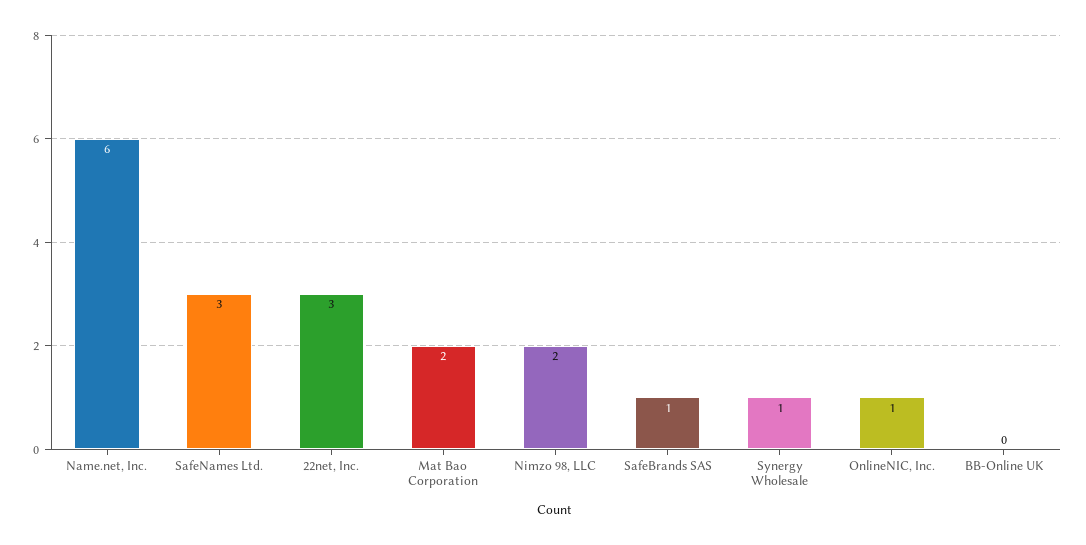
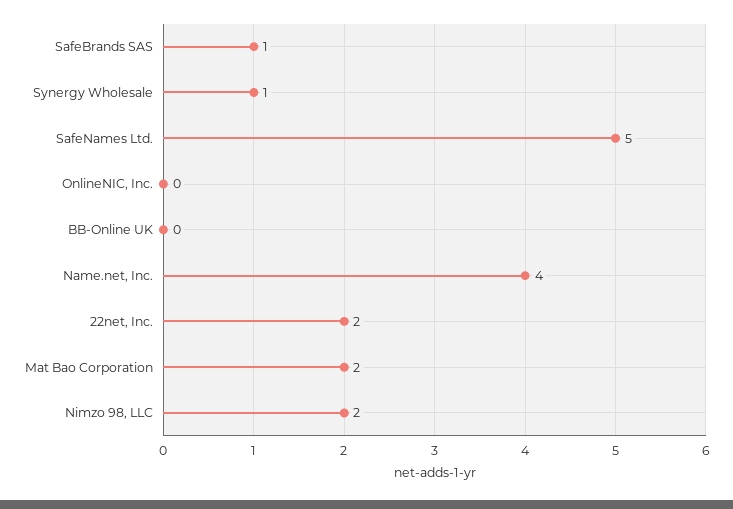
  {
-   "Name.net, Inc.": 6,
+   "Name.net, Inc.": 4,
-   "SafeNames Ltd.": 3,
+   "SafeNames Ltd.": 5,
-   "22net, Inc.": 3,
+   "22net, Inc.": 2,
    "Mat Bao Corporation": 2,
    "Nimzo 98, LLC": 2,
    "SafeBrands SAS": 1,
    "Synergy Wholesale": 1,
-   "OnlineNIC, Inc.": 1,
+   "OnlineNIC, Inc.": 0,
    "BB-Online UK": 0
  }

